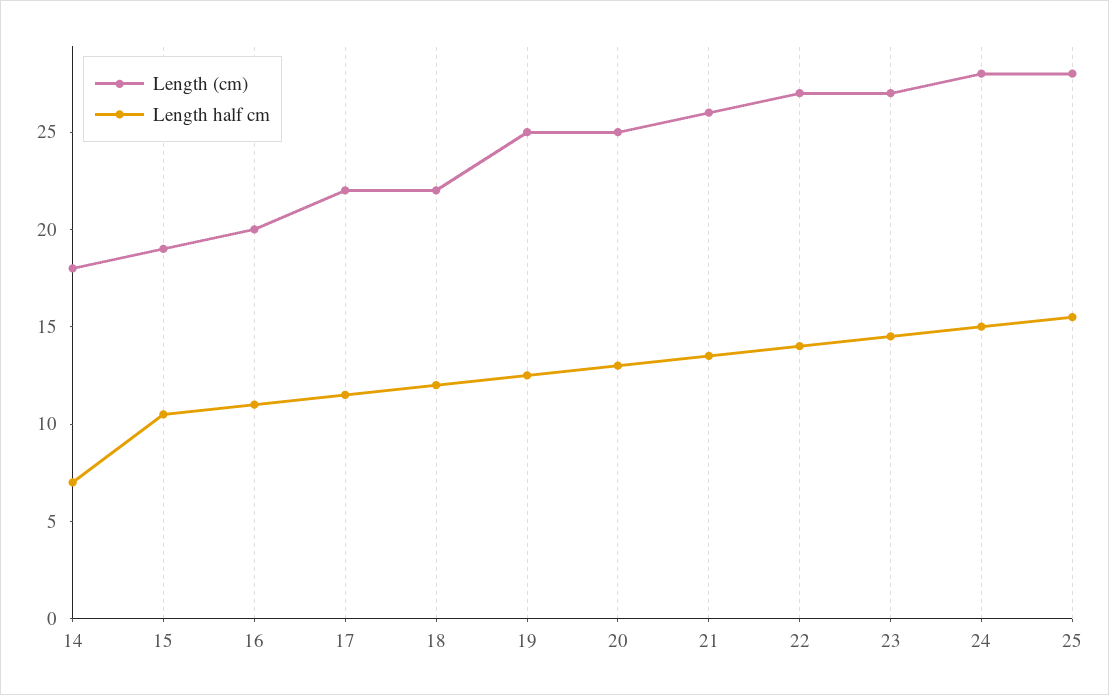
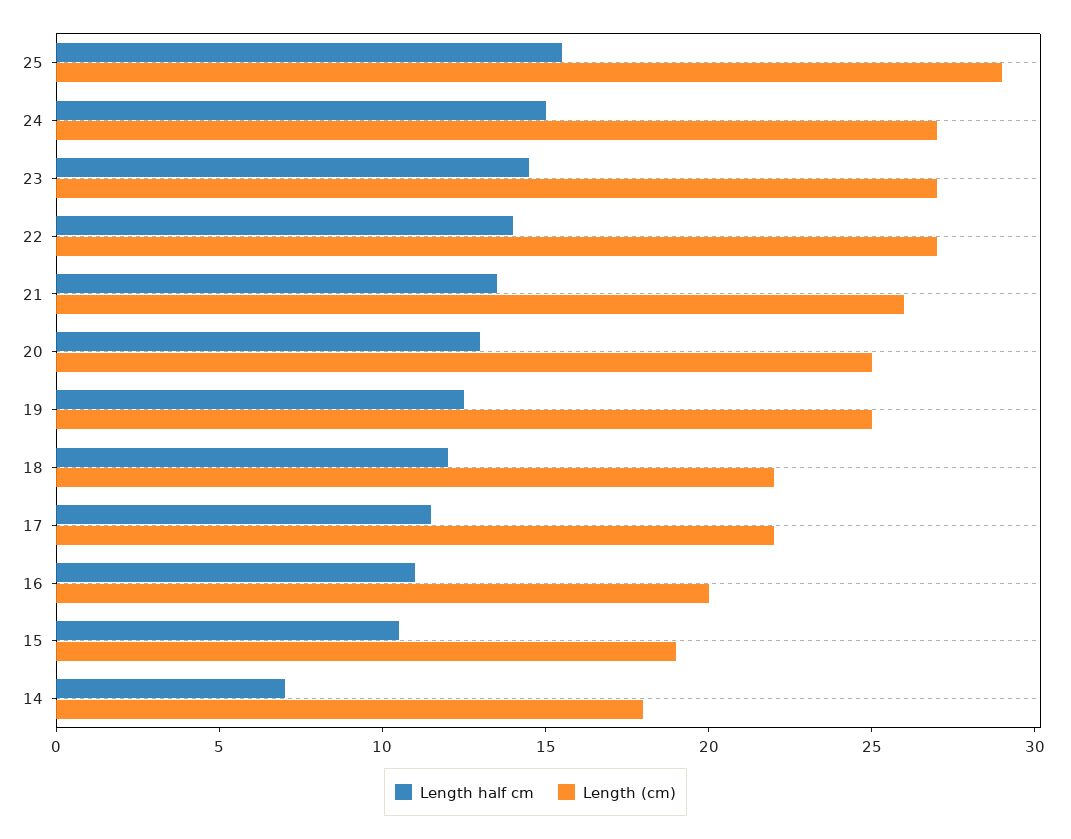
  {
    "Length (cm)": {
      "14": 18,
      "15": 19,
      "16": 20,
      "17": 22,
      "18": 22,
      "19": 25,
      "20": 25,
      "21": 26,
      "22": 27,
      "23": 27,
-     "24": 28,
+     "24": 27,
-     "25": 28
+     "25": 29
    },
    "Length half cm": {
      "14": 7,
      "15": 11,
      "16": 11,
      "17": 12,
      "18": 12,
      "19": 13,
      "20": 13,
      "21": 14,
      "22": 14,
      "23": 15,
      "24": 15,
      "25": 16
    }
  }

